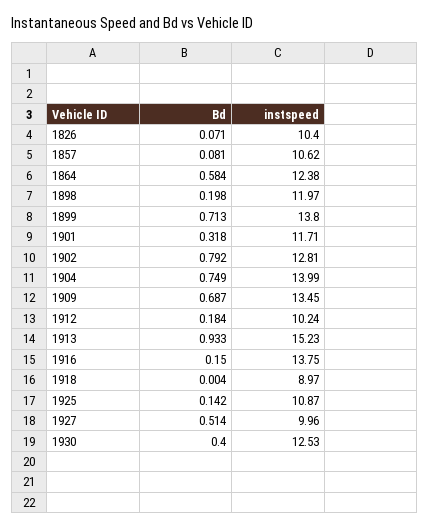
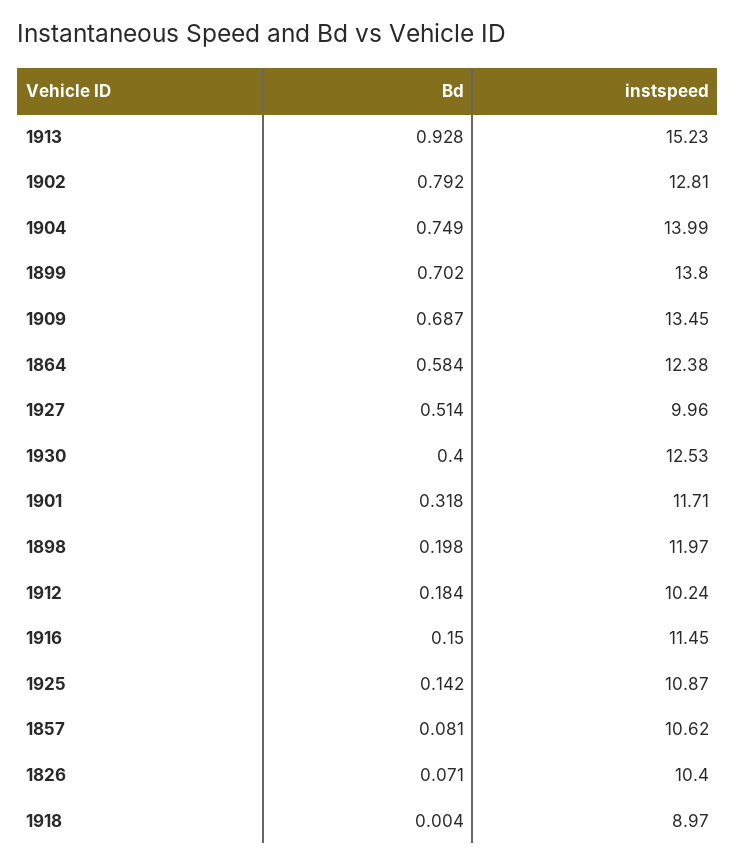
  {
    "Bd": {
      "1826": 0.071,
      "1857": 0.081,
      "1864": 0.584,
      "1898": 0.198,
-     "1899": 0.713,
+     "1899": 0.702,
      "1901": 0.318,
      "1902": 0.792,
      "1904": 0.749,
      "1909": 0.687,
      "1912": 0.184,
-     "1913": 0.933,
+     "1913": 0.928,
      "1916": 0.15,
      "1918": 0.004,
      "1925": 0.142,
      "1927": 0.514,
      "1930": 0.4
    },
    "instspeed": {
      "1826": 10.4,
      "1857": 10.62,
      "1864": 12.38,
      "1898": 11.97,
      "1899": 13.8,
      "1901": 11.71,
      "1902": 12.81,
      "1904": 13.99,
      "1909": 13.45,
      "1912": 10.24,
      "1913": 15.23,
-     "1916": 13.75,
+     "1916": 11.45,
      "1918": 8.97,
      "1925": 10.87,
      "1927": 9.96,
      "1930": 12.53
    }
  }

